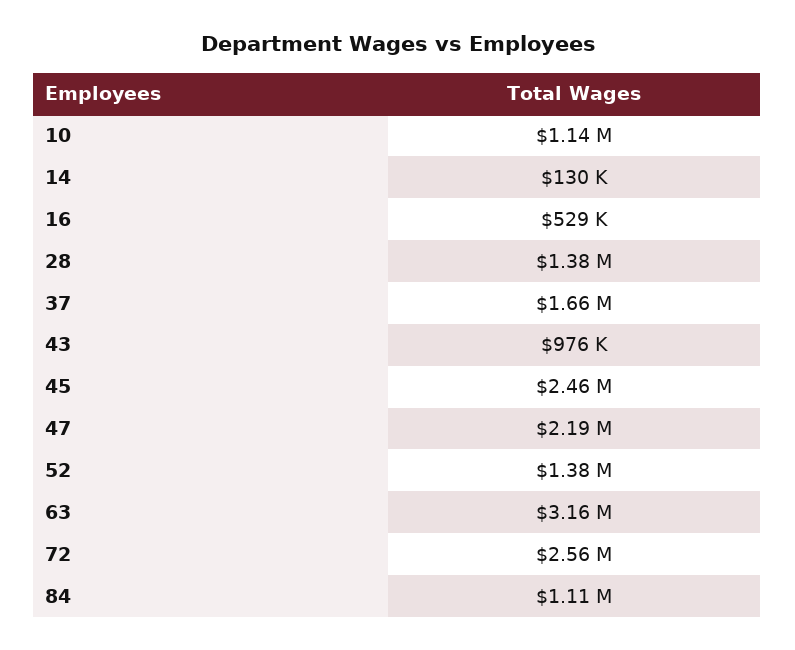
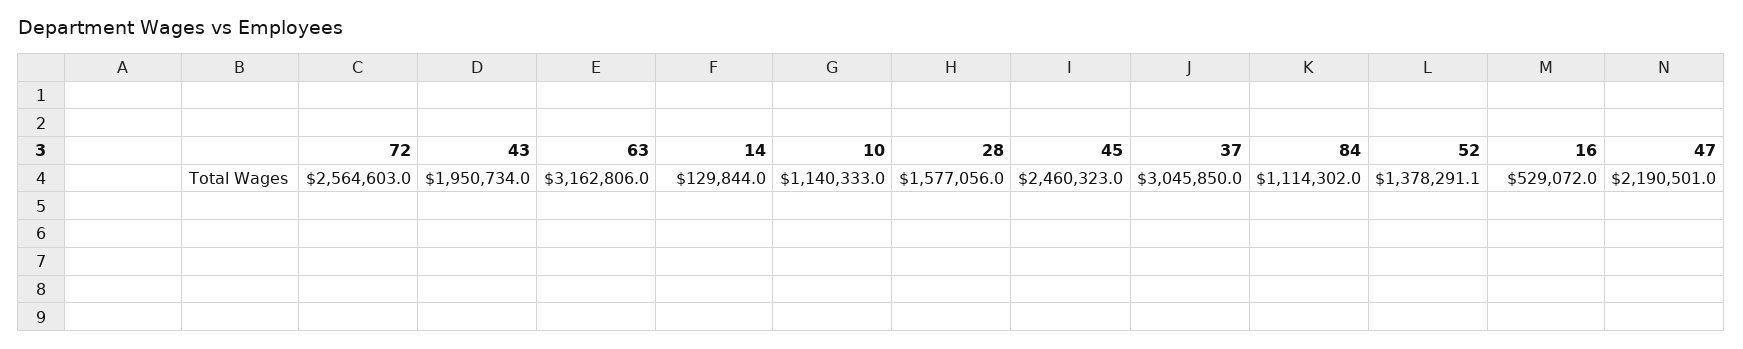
  {
    "10": 1140333,
    "14": 129844,
    "16": 529072,
-   "28": 1380000,
+   "28": 1577056,
-   "37": 1660000,
+   "37": 3045850,
-   "43": 976000,
+   "43": 1950734,
    "45": 2460323,
    "47": 2190501,
    "52": 1378291.1,
    "63": 3162806,
    "72": 2564603,
    "84": 1114302
  }

